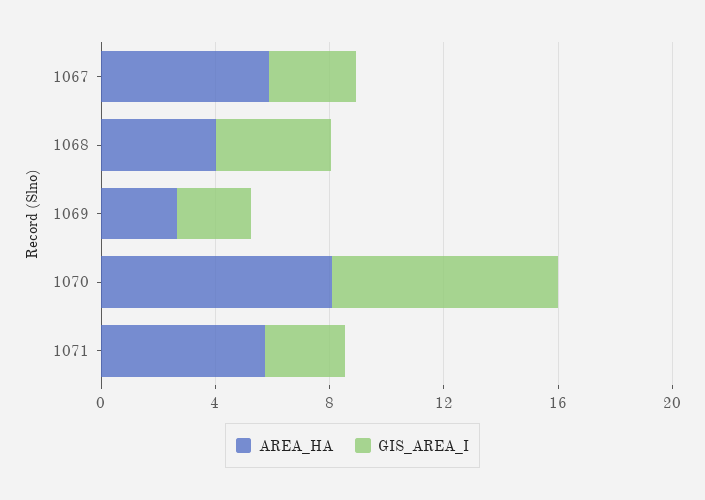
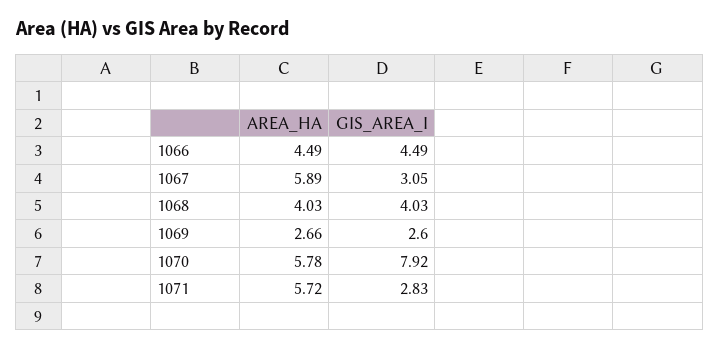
  {
    "AREA_HA": {
      "1067": 5.89,
      "1068": 4.03,
      "1069": 2.66,
-     "1070": 8,
+     "1070": 5.78,
-     "1071": 5.72
+     "1071": 5.72,
+     "1066": 4.49
    },
    "GIS_AREA_I": {
      "1067": 3.05,
      "1068": 4.03,
      "1069": 2.6,
      "1070": 7.92,
-     "1071": 2.83
+     "1071": 2.83,
+     "1066": 4.49
    }
  }

